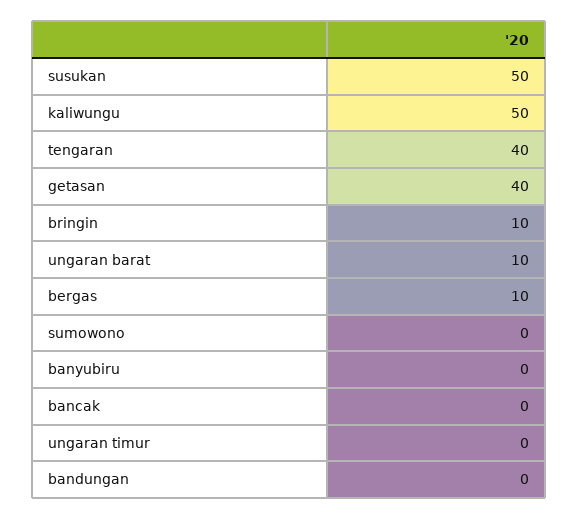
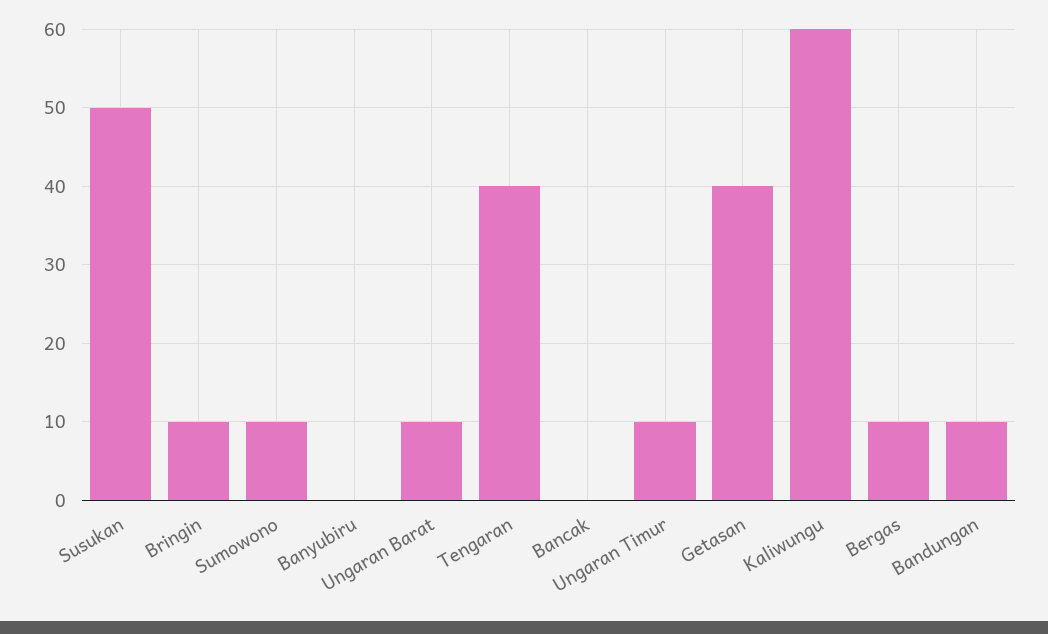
  {
    "susukan": 50,
-   "kaliwungu": 50,
+   "kaliwungu": 60,
    "tengaran": 40,
    "getasan": 40,
    "bringin": 10,
    "ungaran barat": 10,
    "bergas": 10,
-   "sumowono": 0,
+   "sumowono": 10,
    "banyubiru": 0,
    "bancak": 0,
-   "ungaran timur": 0,
+   "ungaran timur": 10,
-   "bandungan": 0
+   "bandungan": 10
  }

